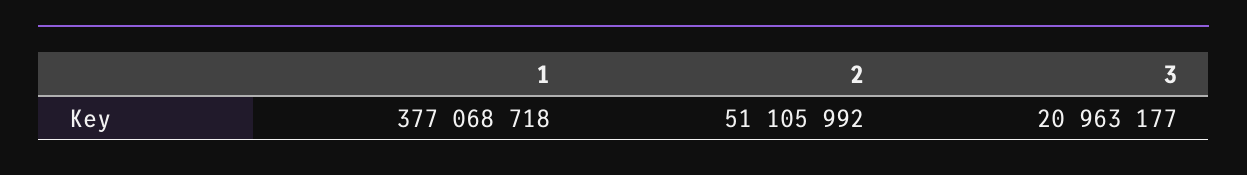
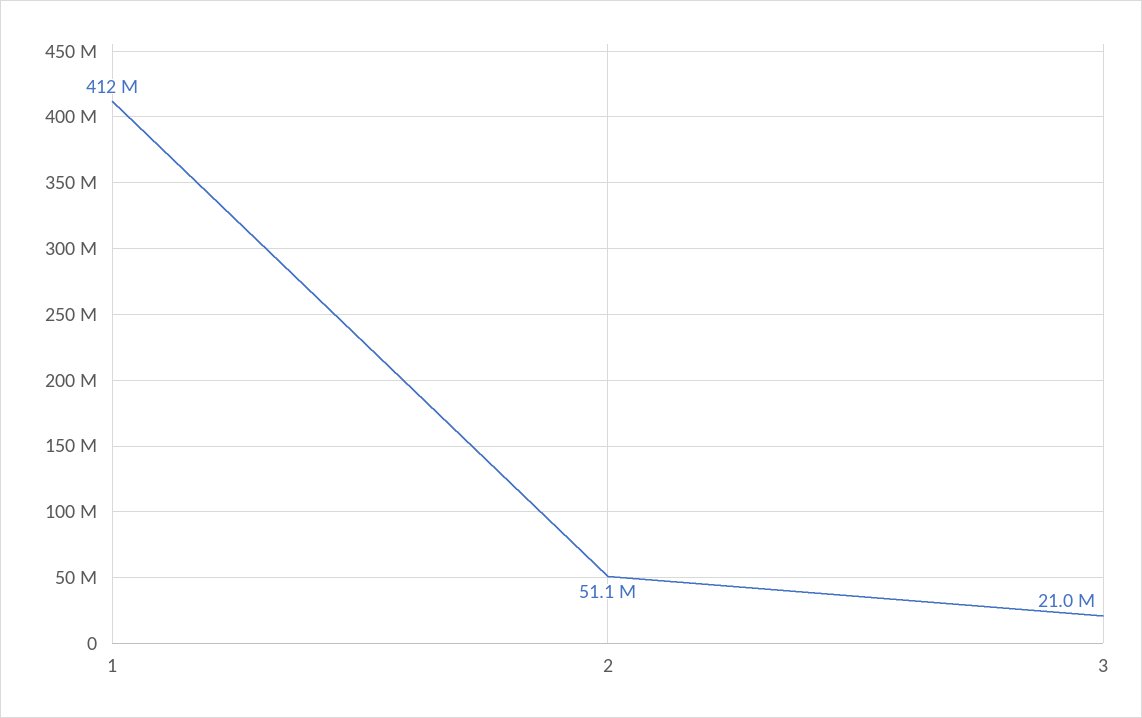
  {
-   "1": 377068718,
+   "1": 412000000,
    "2": 51105992,
    "3": 20963177
  }

